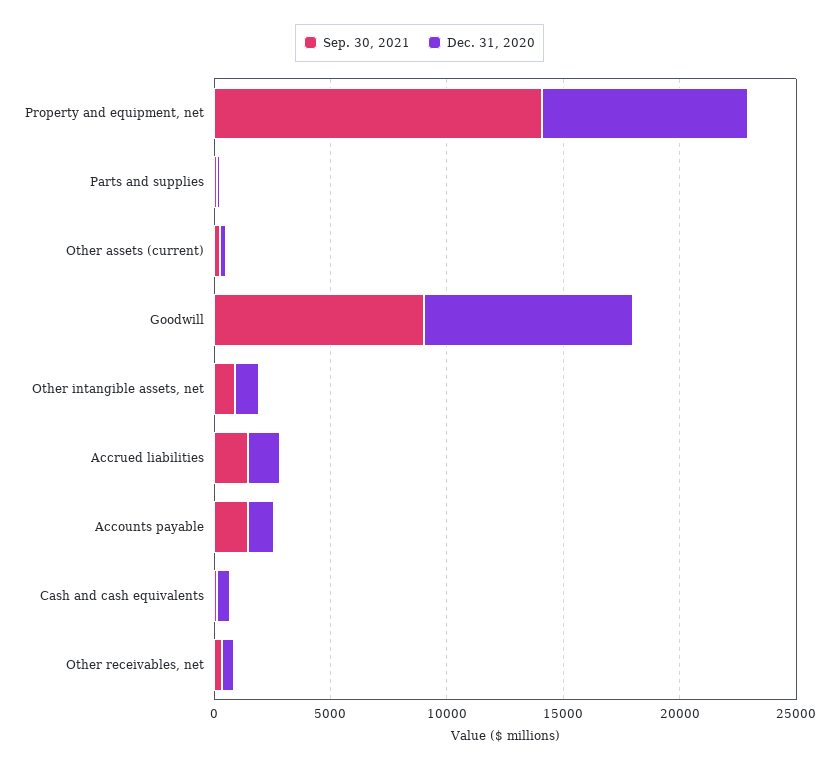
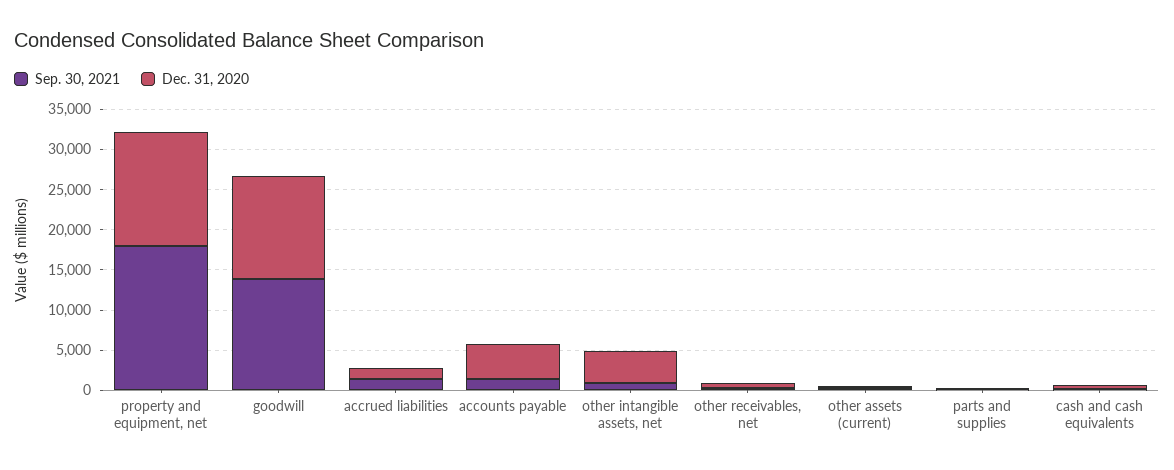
  {
    "Sep. 30, 2021": {
-     "Property and equipment, net": 14000,
+     "Property and equipment, net": 18000,
      "Parts and supplies": 0,
      "Other assets (current)": 0,
-     "Goodwill": 9000,
+     "Goodwill": 14000,
      "Other intangible assets, net": 1000,
      "Accrued liabilities": 1000,
      "Accounts payable": 1000,
      "Cash and cash equivalents": 0,
      "Other receivables, net": 0
    },
    "Dec. 31, 2020": {
-     "Property and equipment, net": 9000,
+     "Property and equipment, net": 14000,
      "Parts and supplies": 0,
      "Other assets (current)": 0,
-     "Goodwill": 9000,
+     "Goodwill": 13000,
-     "Other intangible assets, net": 1000,
+     "Other intangible assets, net": 4000,
      "Accrued liabilities": 1000,
-     "Accounts payable": 1000,
+     "Accounts payable": 4000,
      "Cash and cash equivalents": 1000,
      "Other receivables, net": 1000
    }
  }

